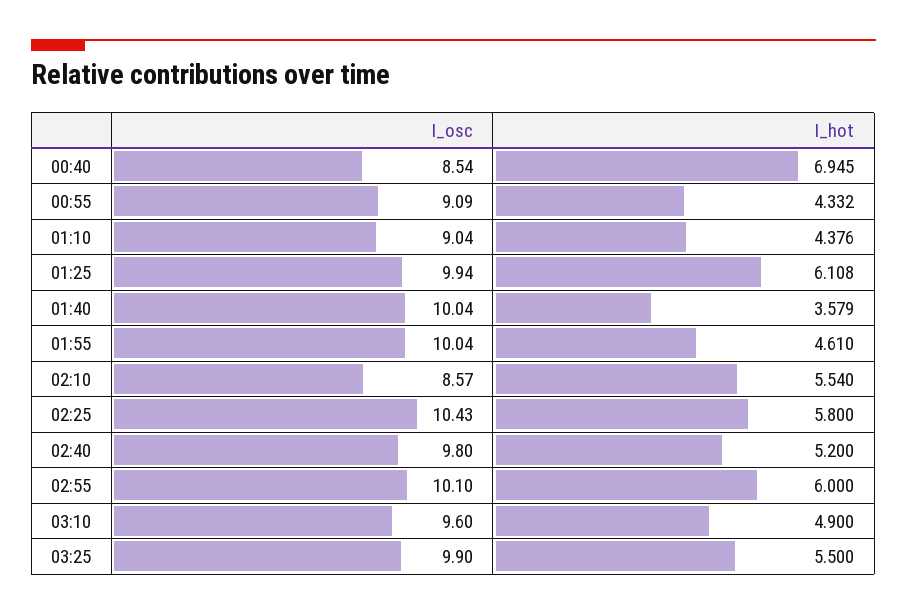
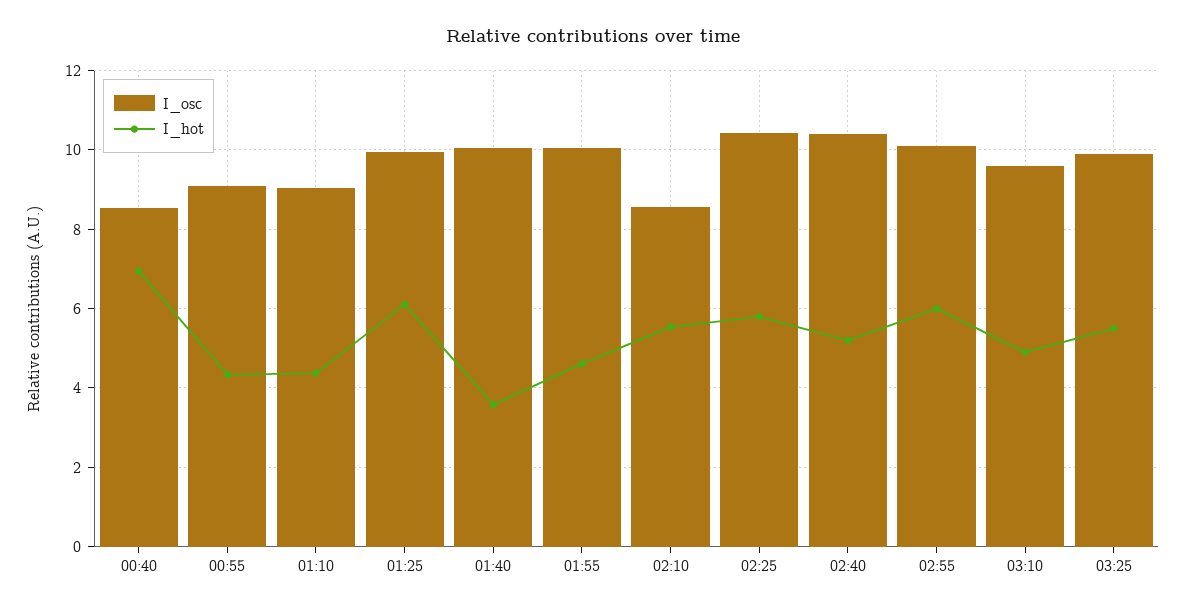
  {
    "I_osc": {
      "00:40": 8.54,
      "00:55": 9.09,
      "01:10": 9.04,
      "01:25": 9.94,
      "01:40": 10.04,
      "01:55": 10.04,
      "02:10": 8.57,
      "02:25": 10.43,
-     "02:40": 9.8,
+     "02:40": 10.4,
      "02:55": 10.1,
      "03:10": 9.6,
      "03:25": 9.9
    },
    "I_hot": {
      "00:40": 6.945,
      "00:55": 4.332,
      "01:10": 4.376,
      "01:25": 6.108,
      "01:40": 3.579,
      "01:55": 4.61,
      "02:10": 5.54,
      "02:25": 5.8,
      "02:40": 5.2,
      "02:55": 6,
      "03:10": 4.9,
      "03:25": 5.5
    }
  }

